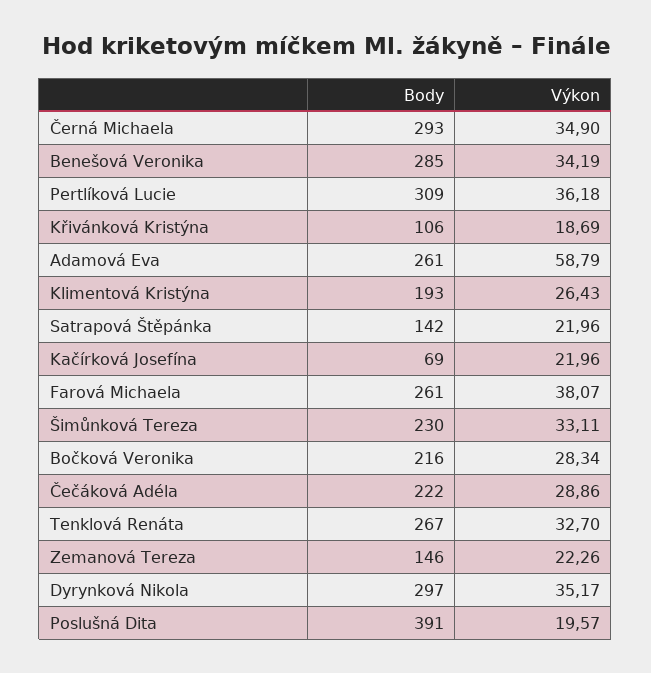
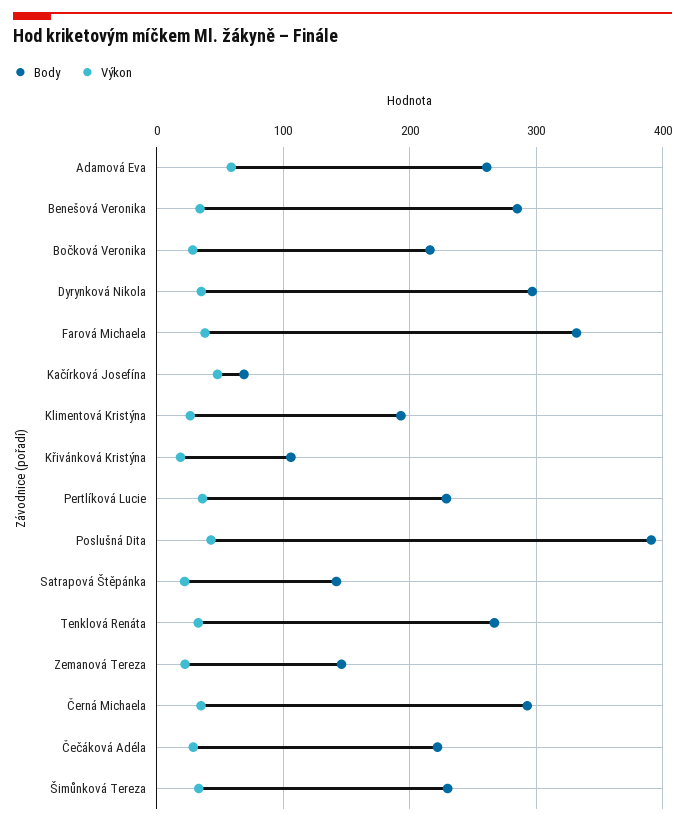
  {
    "Body": {
      "Černá Michaela": 293,
      "Benešová Veronika": 285,
-     "Pertlíková Lucie": 309,
+     "Pertlíková Lucie": 230,
      "Křivánková Kristýna": 106,
      "Adamová Eva": 261,
      "Klimentová Kristýna": 193,
      "Satrapová Štěpánka": 142,
      "Kačírková Josefína": 69,
-     "Farová Michaela": 261,
+     "Farová Michaela": 330,
      "Šimůnková Tereza": 230,
      "Bočková Veronika": 216,
      "Čečáková Adéla": 222,
      "Tenklová Renáta": 267,
      "Zemanová Tereza": 146,
      "Dyrynková Nikola": 297,
      "Poslušná Dita": 391
    },
    "Výkon": {
      "Černá Michaela": 34.9,
      "Benešová Veronika": 34.19,
      "Pertlíková Lucie": 36.18,
      "Křivánková Kristýna": 18.69,
      "Adamová Eva": 58.79,
      "Klimentová Kristýna": 26.43,
      "Satrapová Štěpánka": 21.96,
-     "Kačírková Josefína": 21.96,
+     "Kačírková Josefína": 50,
      "Farová Michaela": 38.07,
      "Šimůnková Tereza": 33.11,
      "Bočková Veronika": 28.34,
      "Čečáková Adéla": 28.86,
      "Tenklová Renáta": 32.7,
      "Zemanová Tereza": 22.26,
      "Dyrynková Nikola": 35.17,
-     "Poslušná Dita": 19.57
+     "Poslušná Dita": 40
    }
  }

